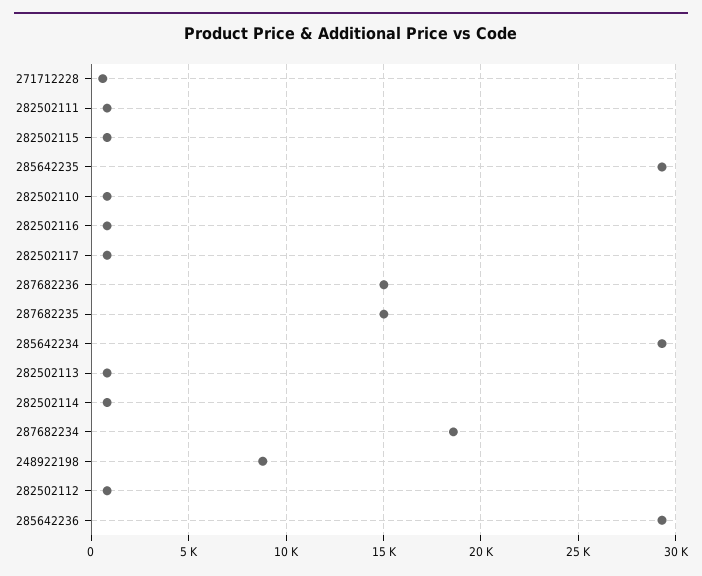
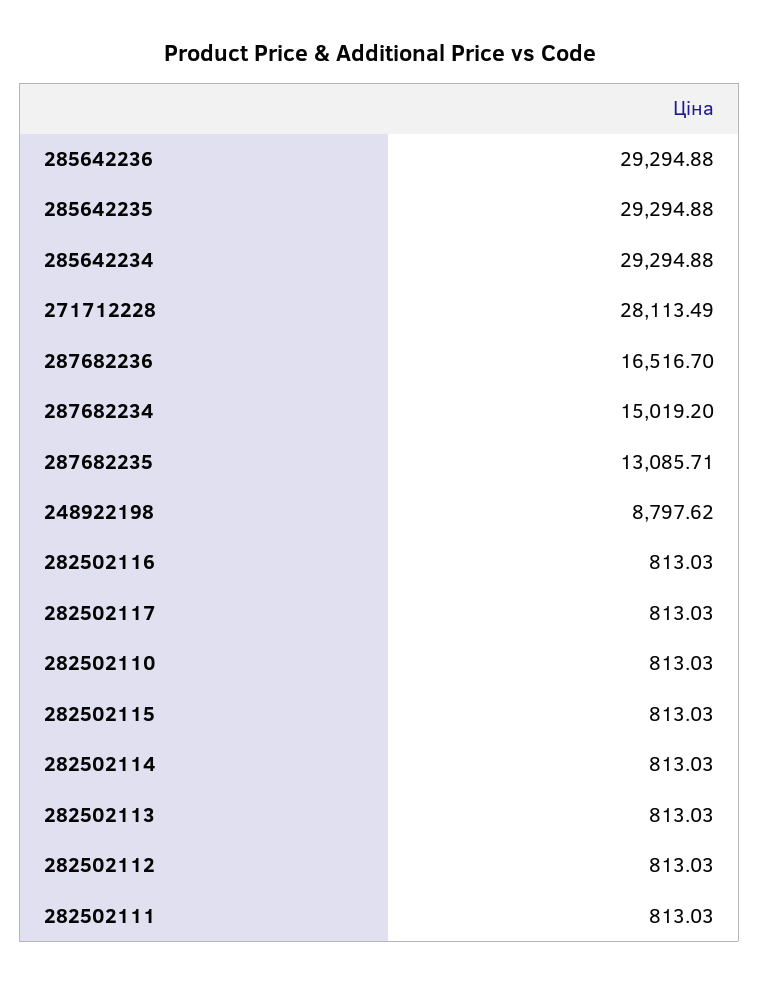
  {
-   "271712228": 500,
+   "271712228": 28113.49,
    "282502111": 813.03,
    "282502115": 813.03,
    "285642235": 29294.88,
    "282502110": 813.03,
    "282502116": 813.03,
    "282502117": 813.03,
-   "287682236": 15000,
+   "287682236": 16516.7,
-   "287682235": 15000,
+   "287682235": 13085.71,
    "285642234": 29294.88,
    "282502113": 813.03,
    "282502114": 813.03,
-   "287682234": 18500,
+   "287682234": 15019.2,
    "248922198": 8797.62,
    "282502112": 813.03,
    "285642236": 29294.88
  }

